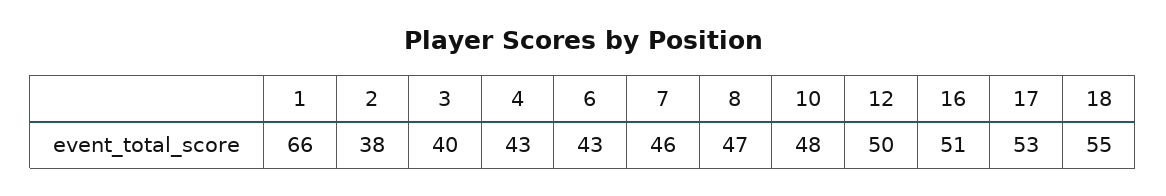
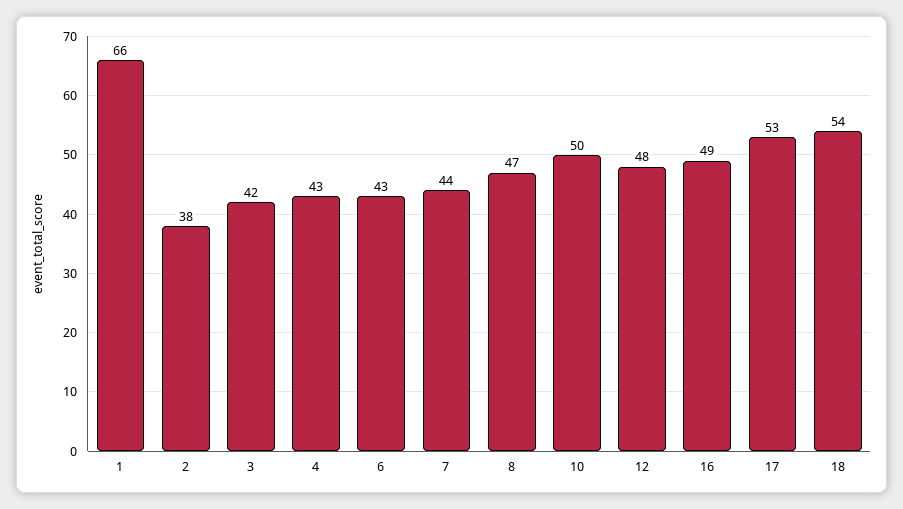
  {
    "1": 66,
    "2": 38,
-   "3": 40,
+   "3": 42,
    "4": 43,
    "6": 43,
-   "7": 46,
+   "7": 44,
    "8": 47,
-   "10": 48,
+   "10": 50,
-   "12": 50,
+   "12": 48,
-   "16": 51,
+   "16": 49,
    "17": 53,
-   "18": 55
+   "18": 54
  }

